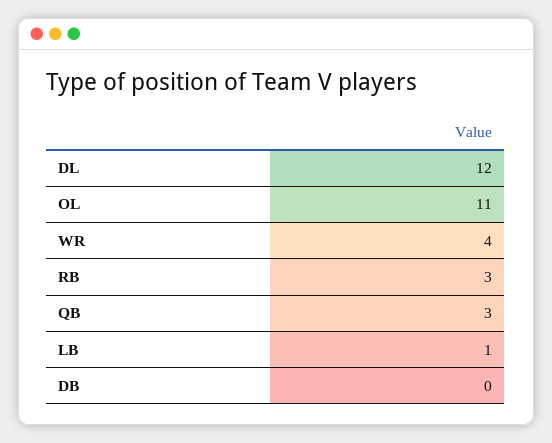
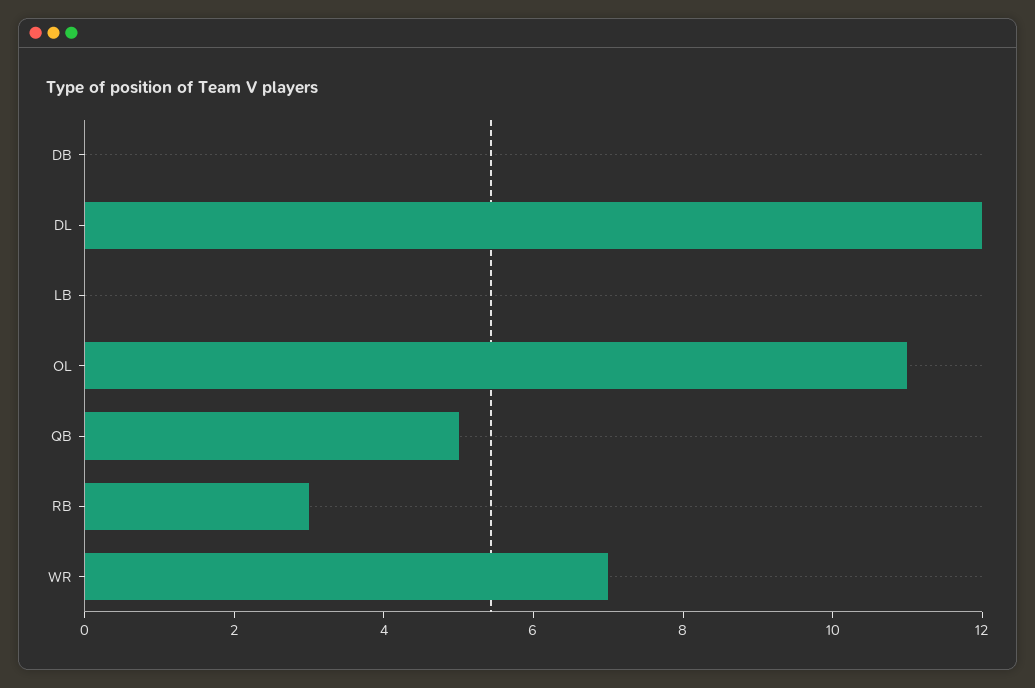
  {
    "DL": 12,
    "OL": 11,
-   "WR": 4,
+   "WR": 7,
    "RB": 3,
-   "QB": 3,
+   "QB": 5,
-   "LB": 1,
+   "LB": 0,
    "DB": 0
  }

